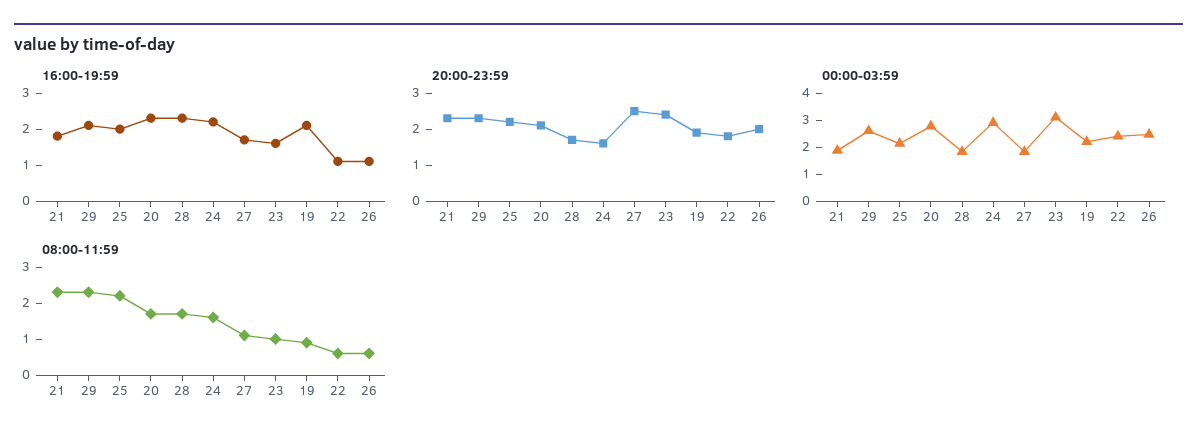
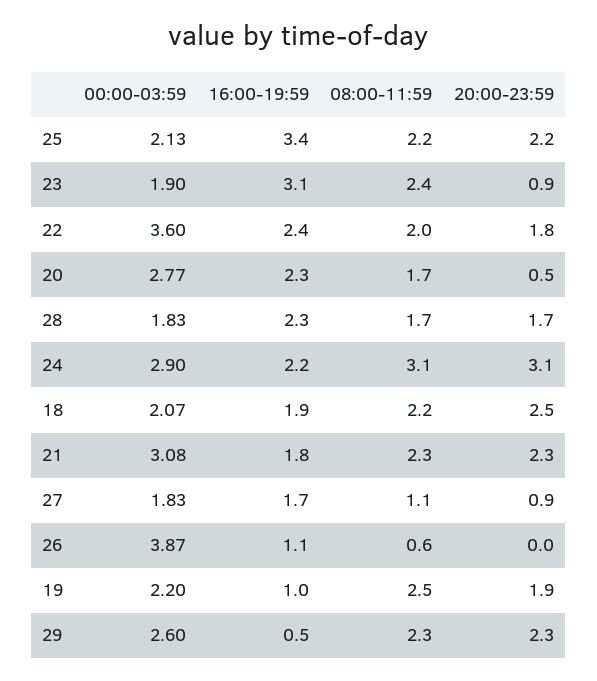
  {
    "16:00-19:59": {
      "21": 1.8,
-     "29": 2,
+     "29": 0.5,
-     "25": 2,
+     "25": 3.4,
      "20": 2.3,
      "28": 2.3,
      "24": 2.2,
      "27": 1.7,
-     "23": 1.5,
+     "23": 3.1,
-     "19": 2,
+     "19": 1,
-     "22": 1,
+     "22": 2.4,
-     "26": 1.1
+     "26": 1.1,
+     "18": 1.9
    },
    "20:00-23:59": {
      "21": 2.3,
      "29": 2.3,
      "25": 2.2,
-     "20": 2,
+     "20": 0.5,
      "28": 1.7,
-     "24": 1.5,
+     "24": 3.1,
-     "27": 2.5,
+     "27": 0.9,
-     "23": 2.5,
+     "23": 0.9,
      "19": 1.9,
      "22": 1.8,
-     "26": 2
+     "26": 0,
+     "18": 2.5
    },
    "00:00-03:59": {
-     "21": 2,
+     "21": 3.08,
      "29": 2.6,
      "25": 2.13,
      "20": 2.77,
      "28": 1.83,
      "24": 2.9,
      "27": 1.83,
-     "23": 3,
+     "23": 1.9,
      "19": 2.2,
-     "22": 2.5,
+     "22": 3.6,
-     "26": 2.5
+     "26": 3.87,
+     "18": 2.07
    },
    "08:00-11:59": {
      "21": 2.3,
      "29": 2.3,
      "25": 2.2,
      "20": 1.7,
      "28": 1.7,
-     "24": 1.5,
+     "24": 3.1,
      "27": 1.1,
-     "23": 1,
+     "23": 2.4,
-     "19": 1,
+     "19": 2.5,
-     "22": 0.5,
+     "22": 2,
-     "26": 0.6
+     "26": 0.6,
+     "18": 2.2
    }
  }

